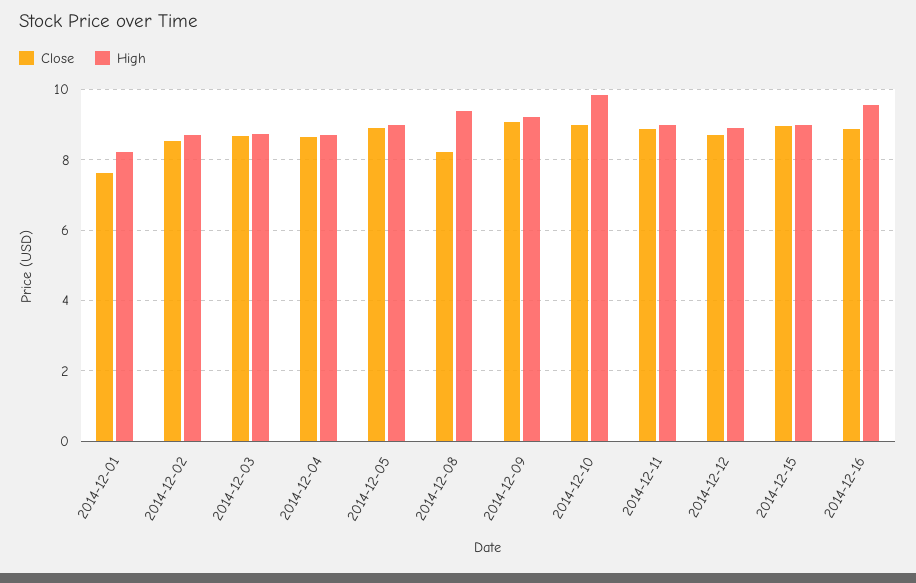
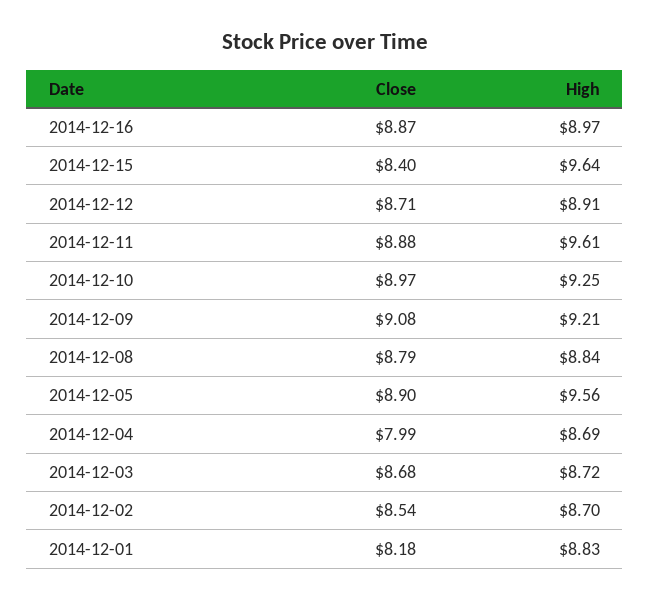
  {
    "Close": {
-     "2014-12-01": 7.6,
+     "2014-12-01": 8.18,
      "2014-12-02": 8.54,
      "2014-12-03": 8.68,
-     "2014-12-04": 8.6,
+     "2014-12-04": 7.99,
      "2014-12-05": 8.9,
-     "2014-12-08": 8.2,
+     "2014-12-08": 8.79,
      "2014-12-09": 9.08,
      "2014-12-10": 8.97,
      "2014-12-11": 8.88,
      "2014-12-12": 8.71,
-     "2014-12-15": 9,
+     "2014-12-15": 8.4,
      "2014-12-16": 8.87
    },
    "High": {
-     "2014-12-01": 8.2,
+     "2014-12-01": 8.83,
      "2014-12-02": 8.7,
      "2014-12-03": 8.72,
      "2014-12-04": 8.69,
-     "2014-12-05": 9,
+     "2014-12-05": 9.56,
-     "2014-12-08": 9.4,
+     "2014-12-08": 8.84,
      "2014-12-09": 9.21,
-     "2014-12-10": 9.8,
+     "2014-12-10": 9.25,
-     "2014-12-11": 9,
+     "2014-12-11": 9.61,
      "2014-12-12": 8.91,
-     "2014-12-15": 9,
+     "2014-12-15": 9.64,
-     "2014-12-16": 9.6
+     "2014-12-16": 8.97
    }
  }

